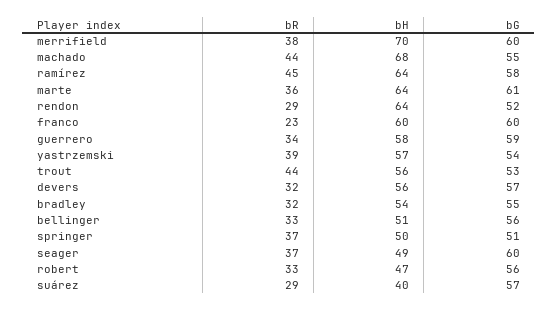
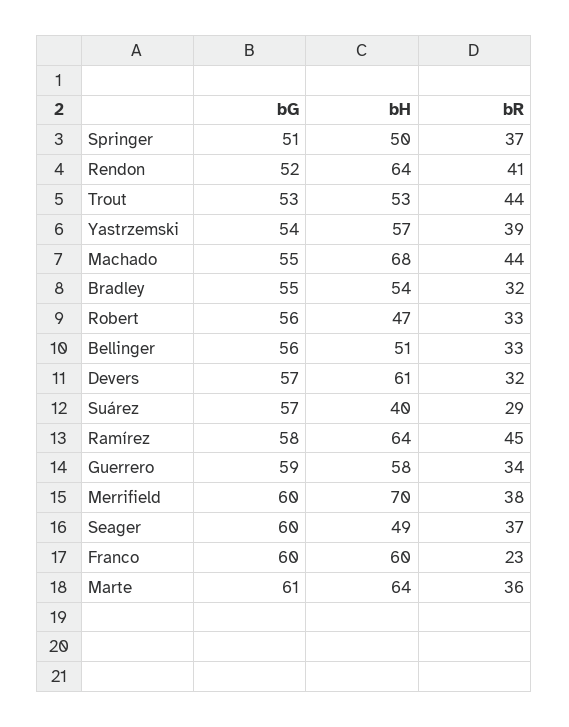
  {
    "bR": {
      "merrifield": 38,
      "machado": 44,
      "ramírez": 45,
      "marte": 36,
-     "rendon": 29,
+     "rendon": 41,
      "franco": 23,
      "guerrero": 34,
      "yastrzemski": 39,
      "trout": 44,
      "devers": 32,
      "bradley": 32,
      "bellinger": 33,
      "springer": 37,
      "seager": 37,
      "robert": 33,
      "suárez": 29
    },
    "bH": {
      "merrifield": 70,
      "machado": 68,
      "ramírez": 64,
      "marte": 64,
      "rendon": 64,
      "franco": 60,
      "guerrero": 58,
      "yastrzemski": 57,
-     "trout": 56,
+     "trout": 53,
-     "devers": 56,
+     "devers": 61,
      "bradley": 54,
      "bellinger": 51,
      "springer": 50,
      "seager": 49,
      "robert": 47,
      "suárez": 40
    },
    "bG": {
      "merrifield": 60,
      "machado": 55,
      "ramírez": 58,
      "marte": 61,
      "rendon": 52,
      "franco": 60,
      "guerrero": 59,
      "yastrzemski": 54,
      "trout": 53,
      "devers": 57,
      "bradley": 55,
      "bellinger": 56,
      "springer": 51,
      "seager": 60,
      "robert": 56,
      "suárez": 57
    }
  }

